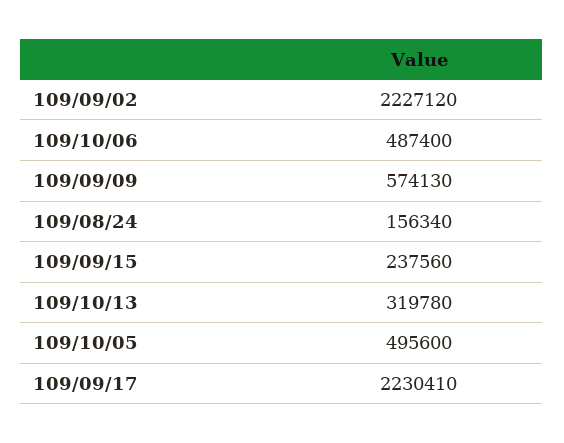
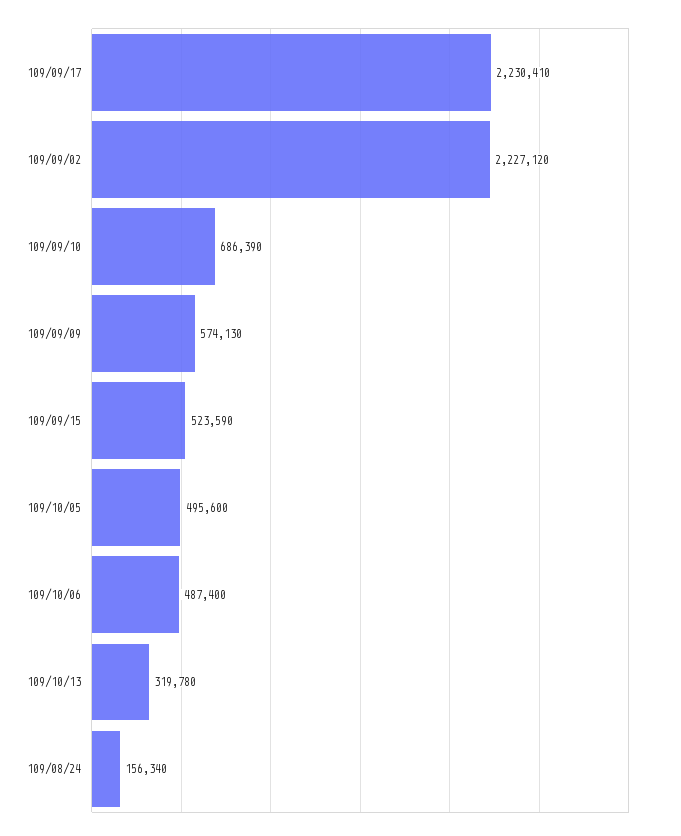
  {
    "109/09/02": 2227120,
    "109/10/06": 487400,
    "109/09/09": 574130,
    "109/08/24": 156340,
-   "109/09/15": 237560,
+   "109/09/15": 523590,
    "109/10/13": 319780,
    "109/10/05": 495600,
-   "109/09/17": 2230410
+   "109/09/17": 2230410,
+   "109/09/10": 686390
  }

